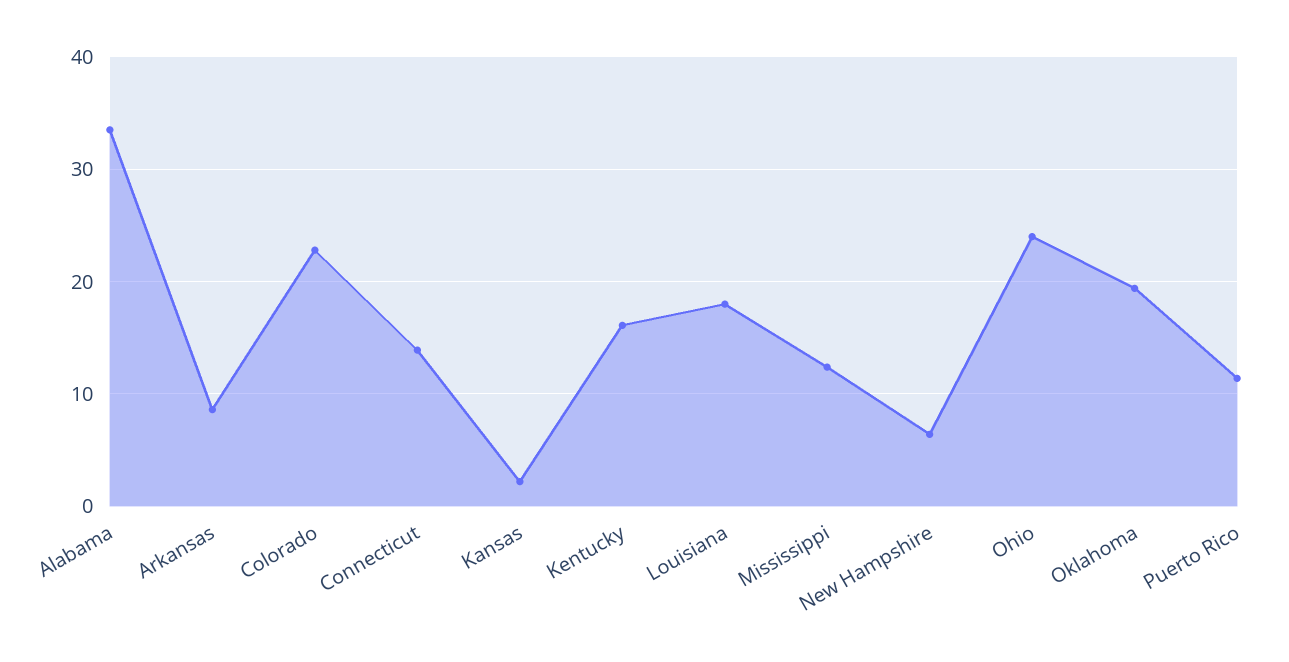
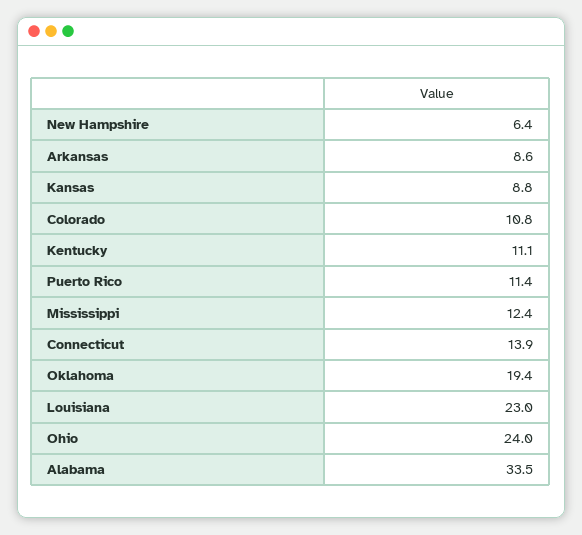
  {
    "Alabama": 33.5,
    "Arkansas": 8.6,
-   "Colorado": 23,
+   "Colorado": 10.8,
    "Connecticut": 13.9,
-   "Kansas": 2,
+   "Kansas": 8.8,
-   "Kentucky": 16,
+   "Kentucky": 11.1,
-   "Louisiana": 18,
+   "Louisiana": 23,
    "Mississippi": 12.4,
    "New Hampshire": 6.4,
    "Ohio": 24,
    "Oklahoma": 19.4,
    "Puerto Rico": 11.4
  }

